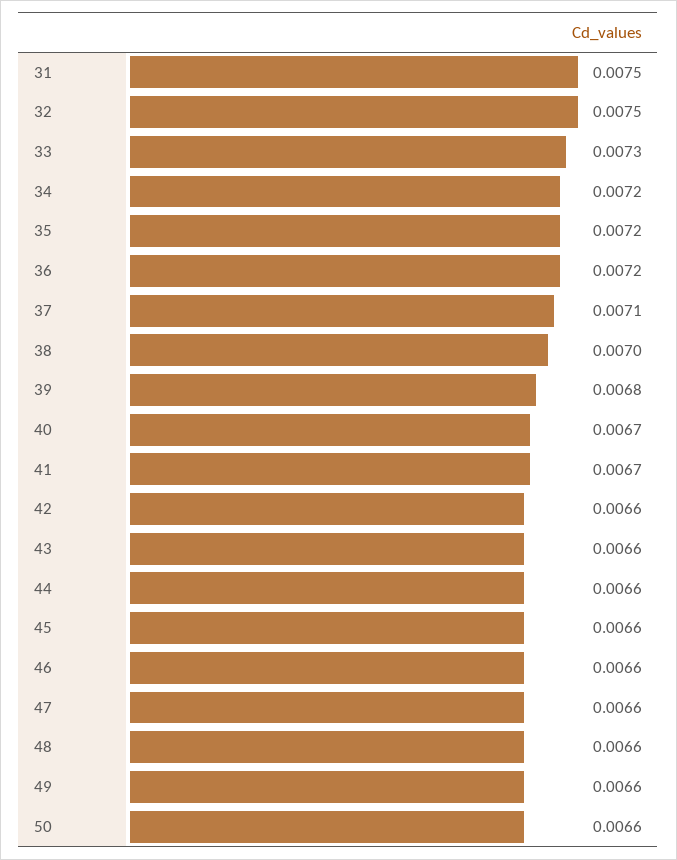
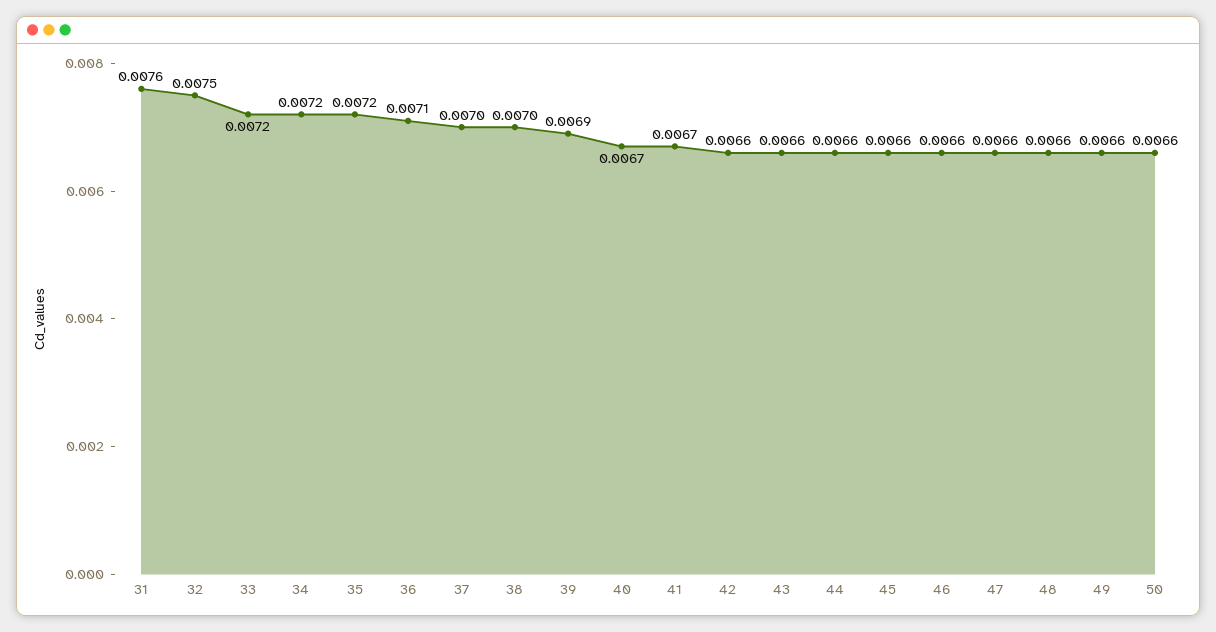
  {
-   "31": 0.0075,
+   "31": 0.0076,
    "32": 0.0075,
-   "33": 0.0073,
+   "33": 0.0072,
    "34": 0.0072,
    "35": 0.0072,
-   "36": 0.0072,
+   "36": 0.0071,
-   "37": 0.0071,
+   "37": 0.007,
    "38": 0.007,
-   "39": 0.0068,
+   "39": 0.0069,
    "40": 0.0067,
    "41": 0.0067,
    "42": 0.0066,
    "43": 0.0066,
    "44": 0.0066,
    "45": 0.0066,
    "46": 0.0066,
    "47": 0.0066,
    "48": 0.0066,
    "49": 0.0066,
    "50": 0.0066
  }

